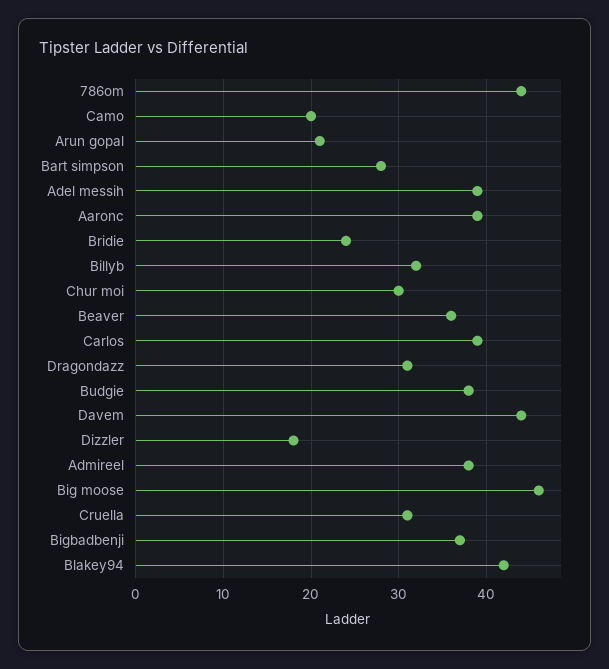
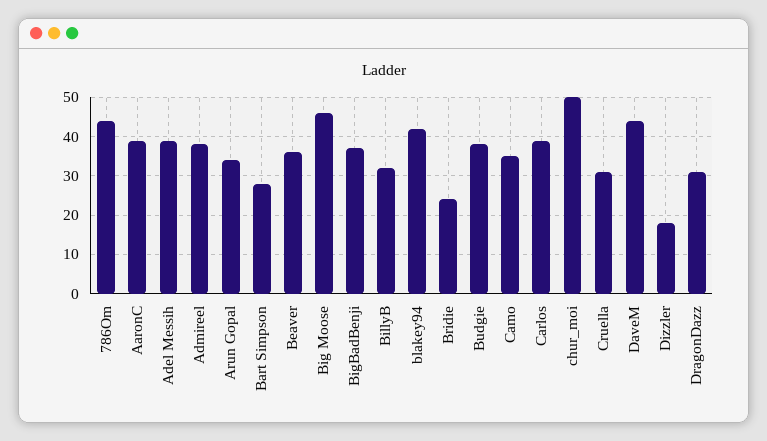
  {
    "786om": 44,
-   "Camo": 20,
+   "Camo": 35,
-   "Arun gopal": 21,
+   "Arun gopal": 35,
    "Bart simpson": 28,
    "Adel messih": 39,
    "Aaronc": 39,
    "Bridie": 24,
    "Billyb": 32,
-   "Chur moi": 30,
+   "Chur moi": 50,
    "Beaver": 36,
    "Carlos": 39,
    "Dragondazz": 31,
    "Budgie": 38,
    "Davem": 44,
    "Dizzler": 18,
    "Admireel": 38,
    "Big moose": 46,
    "Cruella": 31,
    "Bigbadbenji": 37,
    "Blakey94": 42
  }

